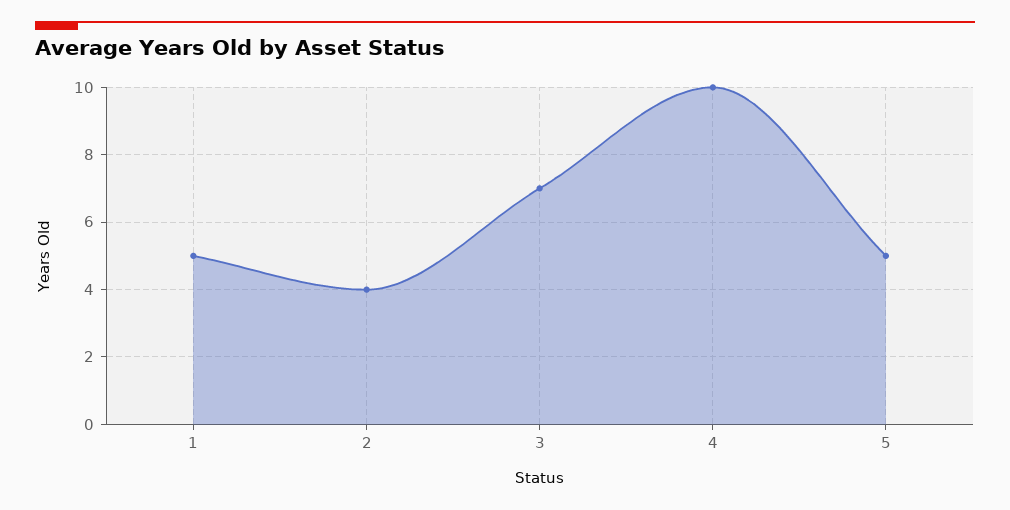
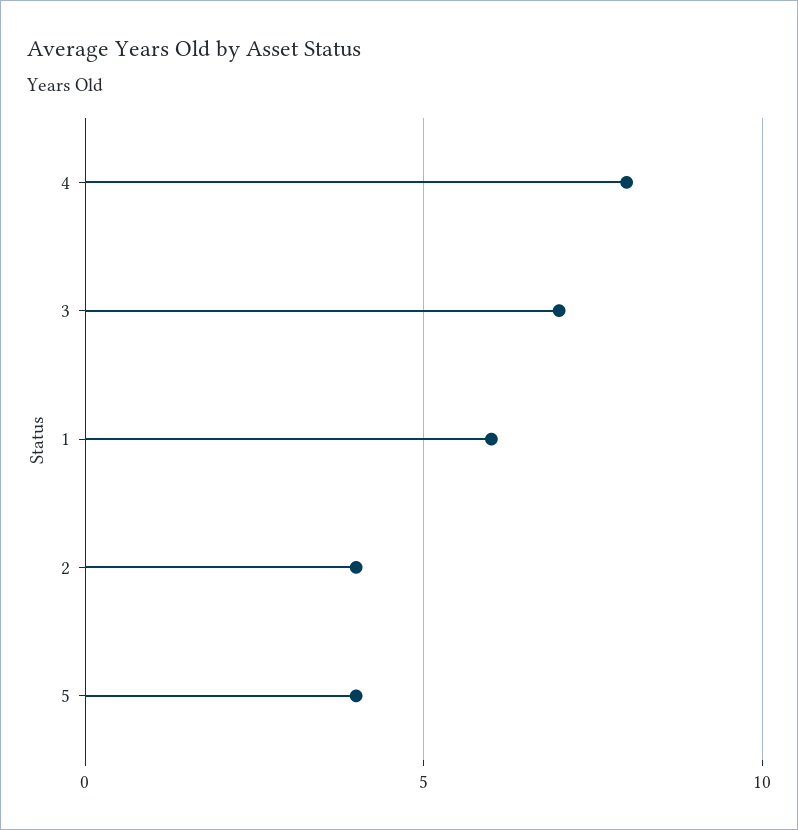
  {
-   "1": 5,
+   "1": 6,
    "2": 4,
    "3": 7,
-   "4": 10,
+   "4": 8,
-   "5": 5
+   "5": 4
  }

